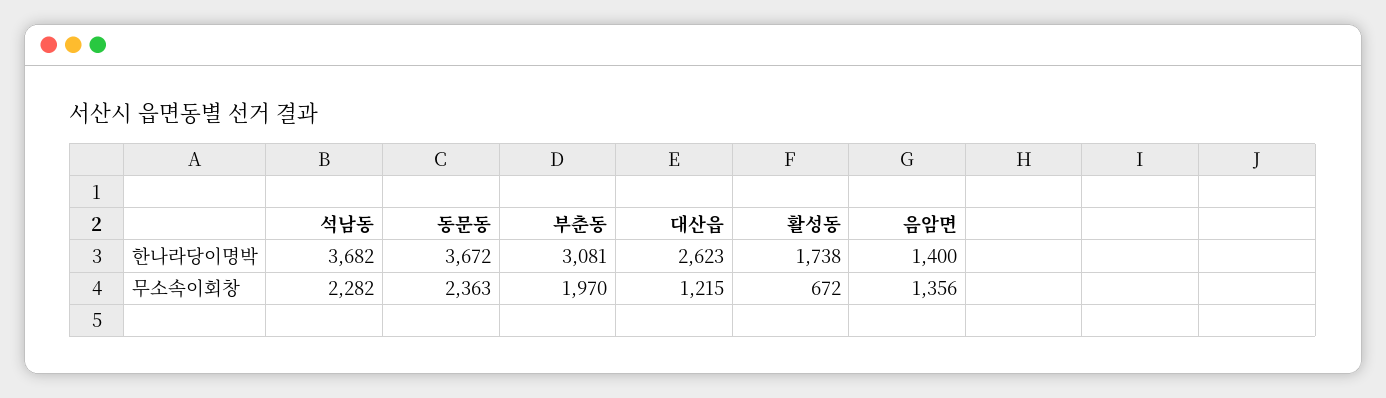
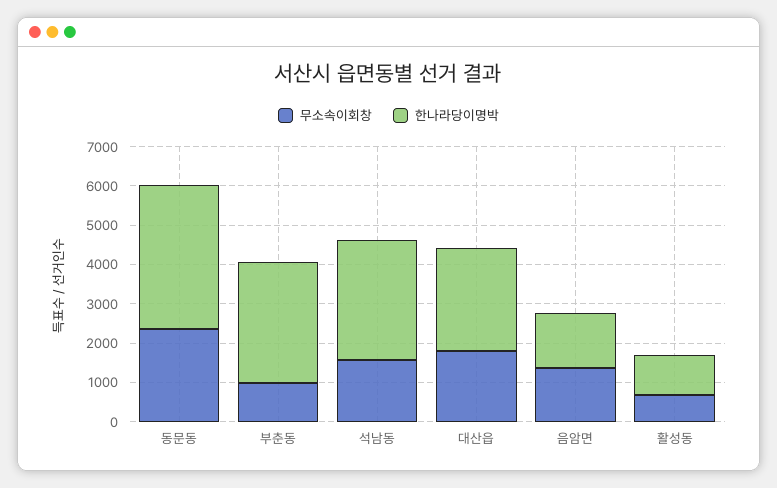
  {
    "한나라당이명박": {
-     "석남동": 3682,
+     "석남동": 3000,
      "동문동": 3672,
      "부춘동": 3081,
      "대산읍": 2623,
-     "활성동": 1738,
+     "활성동": 1000,
      "음암면": 1400
    },
    "무소속이회창": {
-     "석남동": 2282,
+     "석남동": 1500,
      "동문동": 2363,
-     "부춘동": 1970,
+     "부춘동": 1000,
-     "대산읍": 1215,
+     "대산읍": 1750,
      "활성동": 672,
      "음암면": 1356
    }
  }

